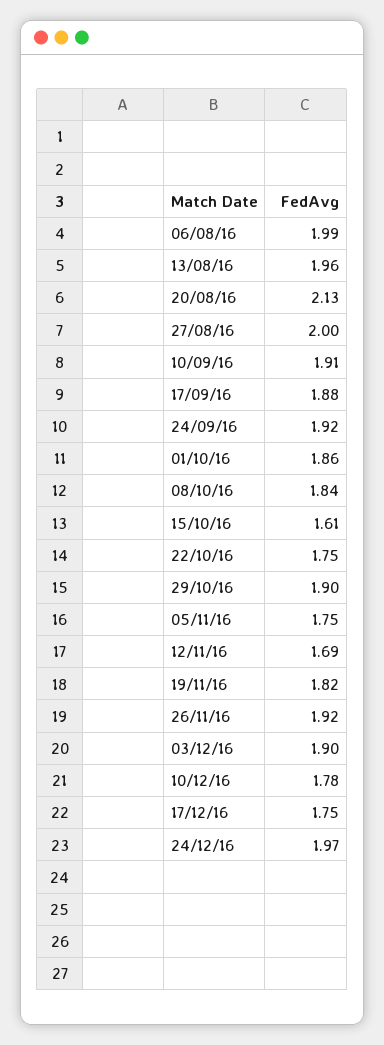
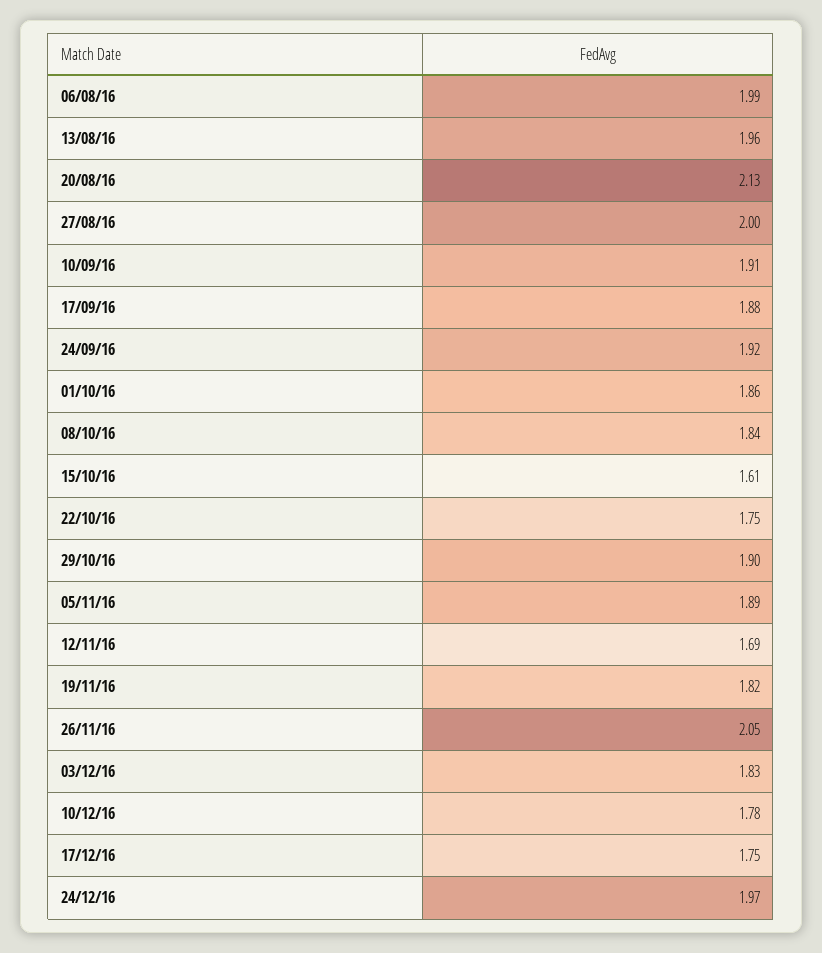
  {
    "06/08/16": 1.99,
    "13/08/16": 1.96,
    "20/08/16": 2.13,
    "27/08/16": 2,
    "10/09/16": 1.91,
    "17/09/16": 1.88,
    "24/09/16": 1.92,
    "01/10/16": 1.86,
    "08/10/16": 1.84,
    "15/10/16": 1.61,
    "22/10/16": 1.75,
    "29/10/16": 1.9,
-   "05/11/16": 1.75,
+   "05/11/16": 1.89,
    "12/11/16": 1.69,
    "19/11/16": 1.82,
-   "26/11/16": 1.92,
+   "26/11/16": 2.05,
-   "03/12/16": 1.9,
+   "03/12/16": 1.83,
    "10/12/16": 1.78,
    "17/12/16": 1.75,
    "24/12/16": 1.97
  }

